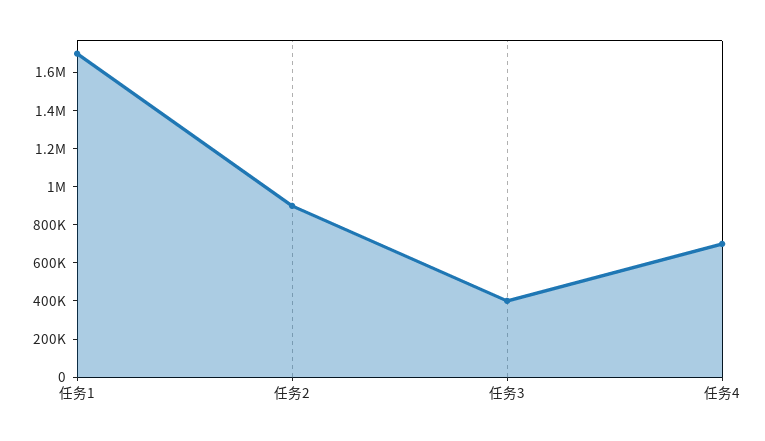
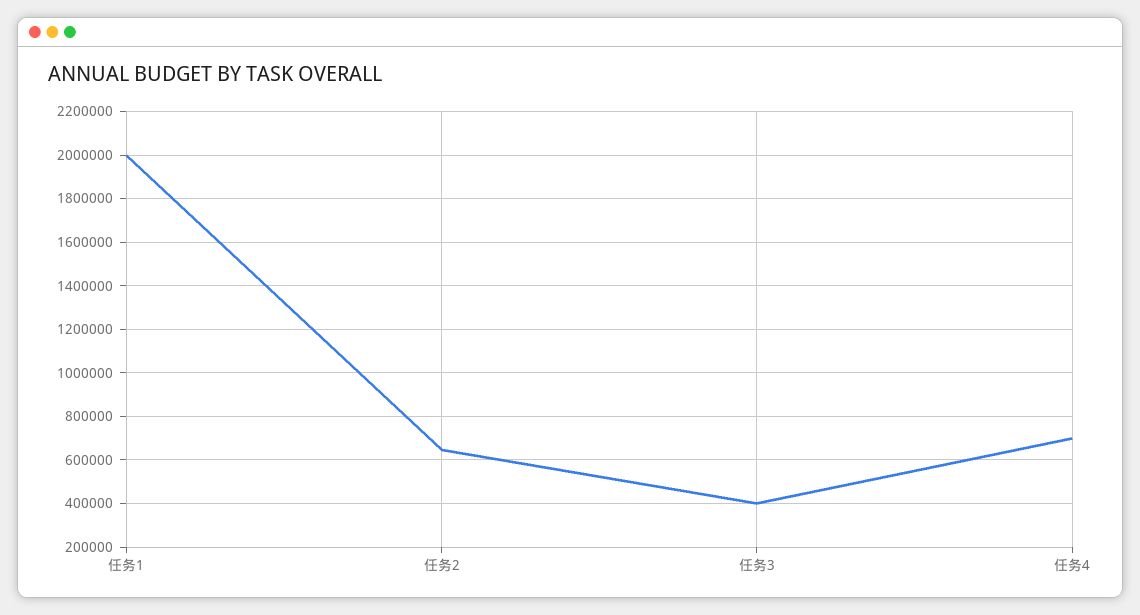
  {
-   "任务1": 1700000,
+   "任务1": 2000000,
-   "任务2": 900000,
+   "任务2": 650000,
    "任务3": 400000,
    "任务4": 700000
  }

